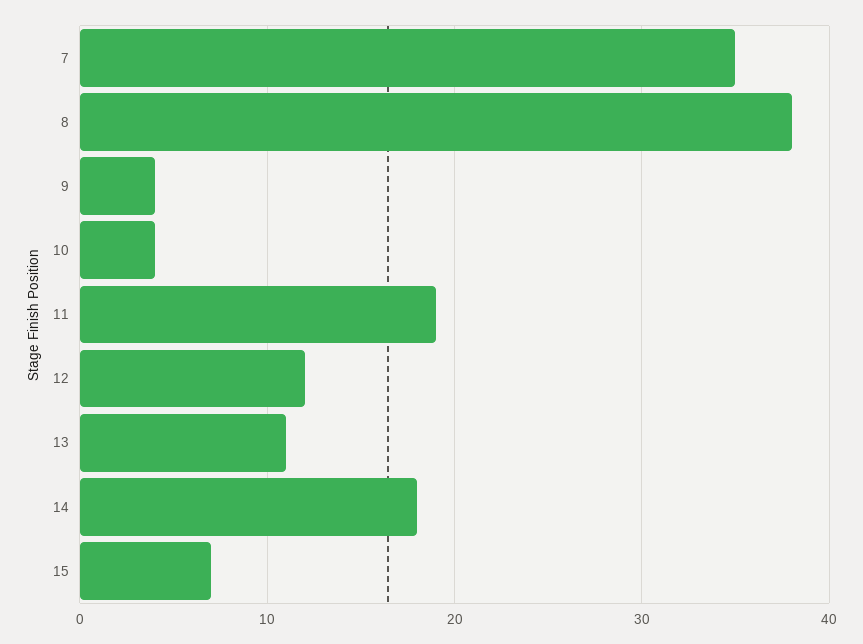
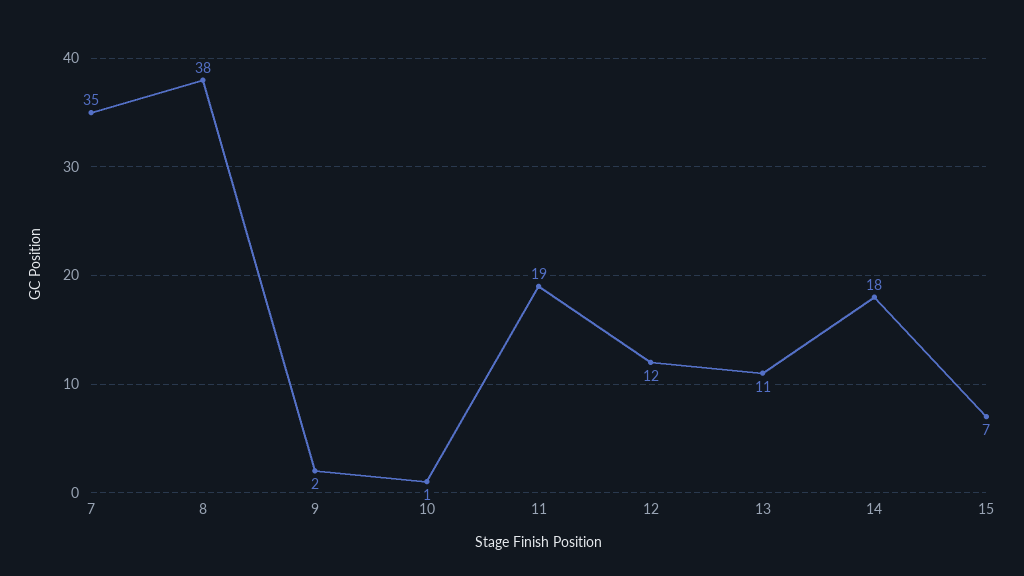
  {
    "7": 35,
    "8": 38,
-   "9": 4,
+   "9": 2,
-   "10": 4,
+   "10": 1,
    "11": 19,
    "12": 12,
    "13": 11,
    "14": 18,
    "15": 7
  }

